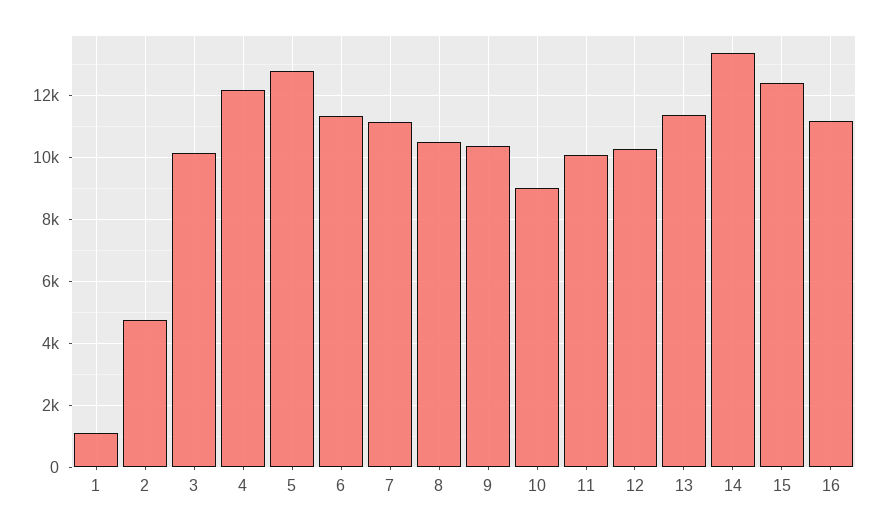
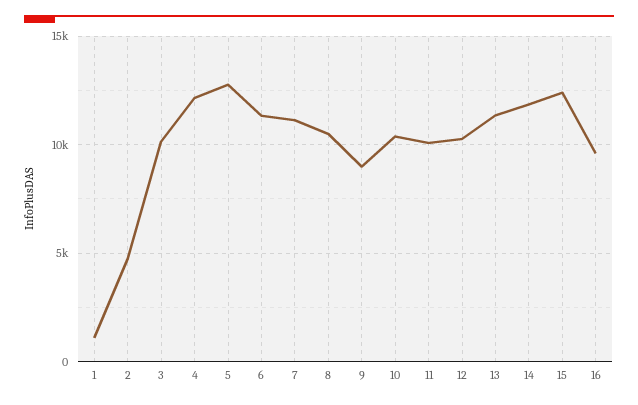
  {
    "1": 1000,
    "2": 4800,
    "3": 10200,
    "4": 12200,
    "5": 12800,
    "6": 11400,
    "7": 11200,
    "8": 10400,
-   "9": 10400,
+   "9": 9000,
-   "10": 9000,
+   "10": 10500,
    "11": 10000,
    "12": 10200,
    "13": 11400,
-   "14": 13400,
+   "14": 12000,
    "15": 12400,
-   "16": 11200
+   "16": 9500
  }

